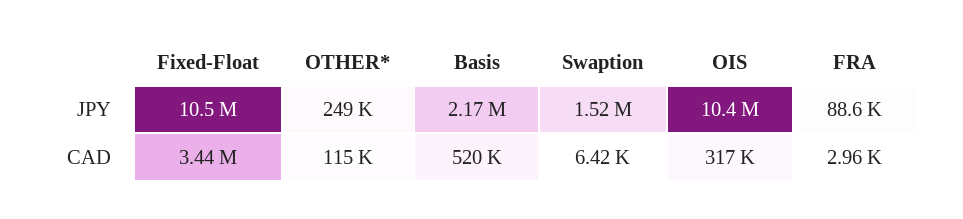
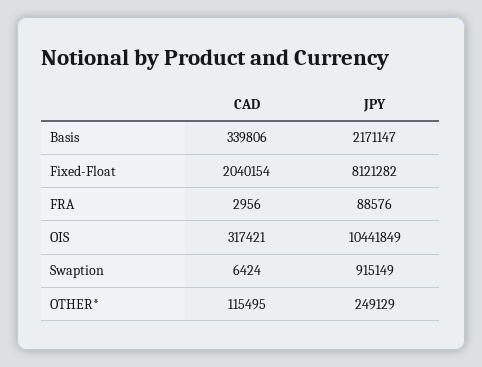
  {
    "Fixed-Float": {
-     "JPY": 10500000,
+     "JPY": 8121282,
-     "CAD": 3440000
+     "CAD": 2040154
    },
    "OTHER*": {
      "JPY": 249129,
      "CAD": 115495
    },
    "Basis": {
      "JPY": 2171147,
-     "CAD": 520000
+     "CAD": 339806
    },
    "Swaption": {
-     "JPY": 1520000,
+     "JPY": 915149,
      "CAD": 6424
    },
    "OIS": {
      "JPY": 10441849,
      "CAD": 317421
    },
    "FRA": {
      "JPY": 88576,
      "CAD": 2956
    }
  }

